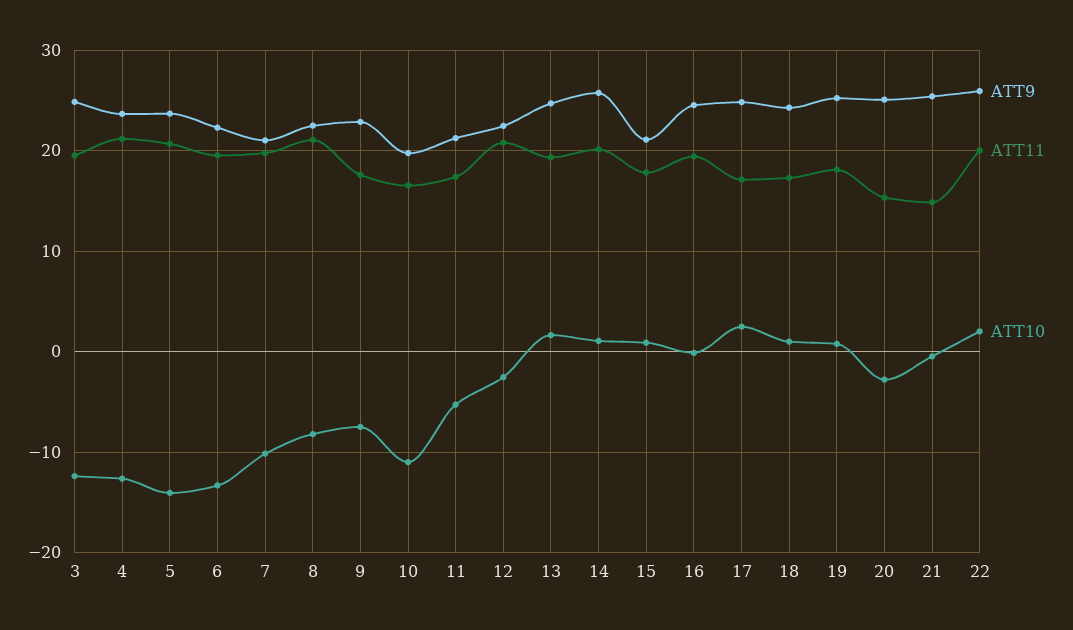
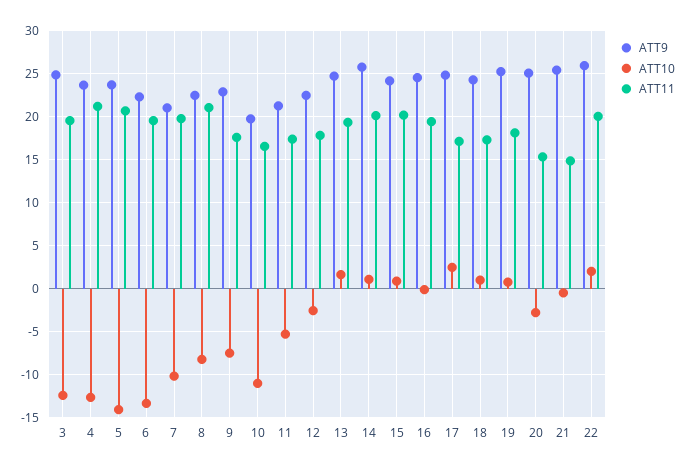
  {
    "ATT9": {
      "3": 25,
      "4": 24,
      "5": 24,
      "6": 22,
      "7": 21,
      "8": 22,
      "9": 23,
      "10": 20,
      "11": 21,
      "12": 22,
      "13": 25,
      "14": 26,
-     "15": 21,
+     "15": 24,
      "16": 25,
      "17": 25,
      "18": 24,
      "19": 25,
      "20": 25,
      "21": 25,
      "22": 26
    },
    "ATT11": {
      "3": 20,
      "4": 21,
      "5": 21,
      "6": 20,
      "7": 20,
      "8": 21,
      "9": 18,
      "10": 17,
      "11": 17,
-     "12": 21,
+     "12": 18,
      "13": 19,
      "14": 20,
-     "15": 18,
+     "15": 20,
      "16": 19,
      "17": 17,
      "18": 17,
      "19": 18,
      "20": 15,
      "21": 15,
      "22": 20
    },
    "ATT10": {
      "3": -12,
      "4": -13,
      "5": -14,
      "6": -13,
      "7": -10,
      "8": -8,
      "9": -7,
      "10": -11,
      "11": -5,
      "12": -3,
      "13": 2,
      "14": 1,
      "15": 1,
      "16": 0,
      "17": 2,
      "18": 1,
      "19": 1,
      "20": -3,
      "21": 0,
      "22": 2
    }
  }

